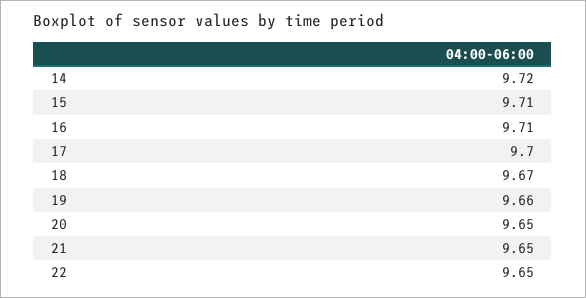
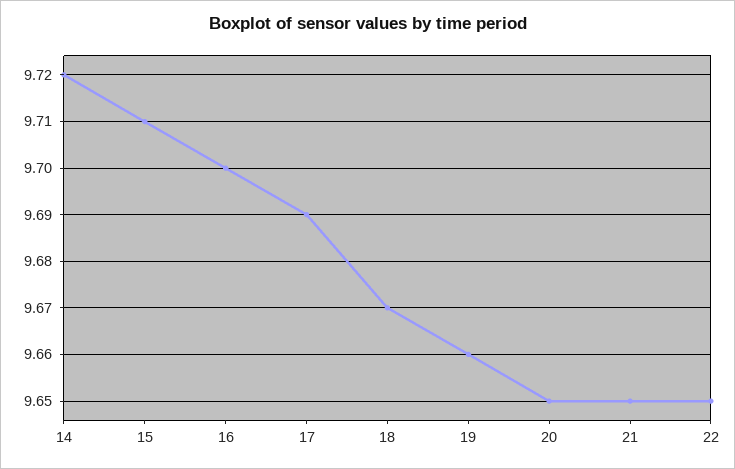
  {
    "14": 9.72,
    "15": 9.71,
-   "16": 9.71,
+   "16": 9.7,
-   "17": 9.7,
+   "17": 9.69,
    "18": 9.67,
    "19": 9.66,
    "20": 9.65,
    "21": 9.65,
    "22": 9.65
  }

